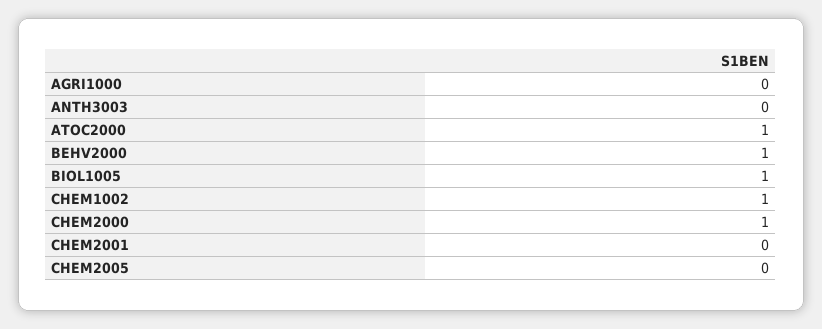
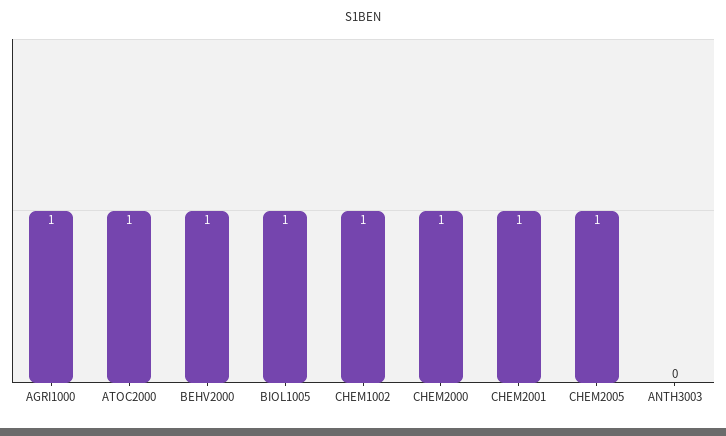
  {
-   "AGRI1000": 0,
+   "AGRI1000": 1,
    "ANTH3003": 0,
    "ATOC2000": 1,
    "BEHV2000": 1,
    "BIOL1005": 1,
    "CHEM1002": 1,
    "CHEM2000": 1,
-   "CHEM2001": 0,
+   "CHEM2001": 1,
-   "CHEM2005": 0
+   "CHEM2005": 1
  }

